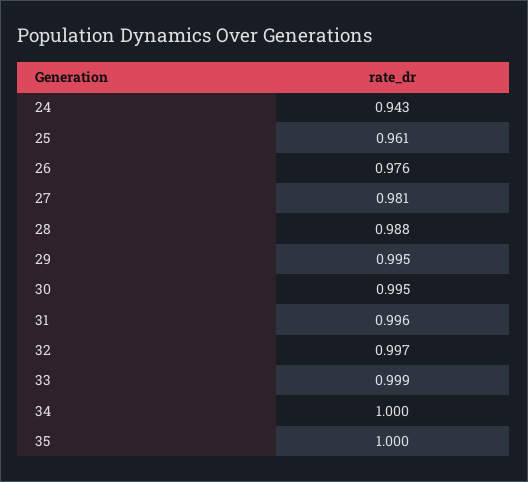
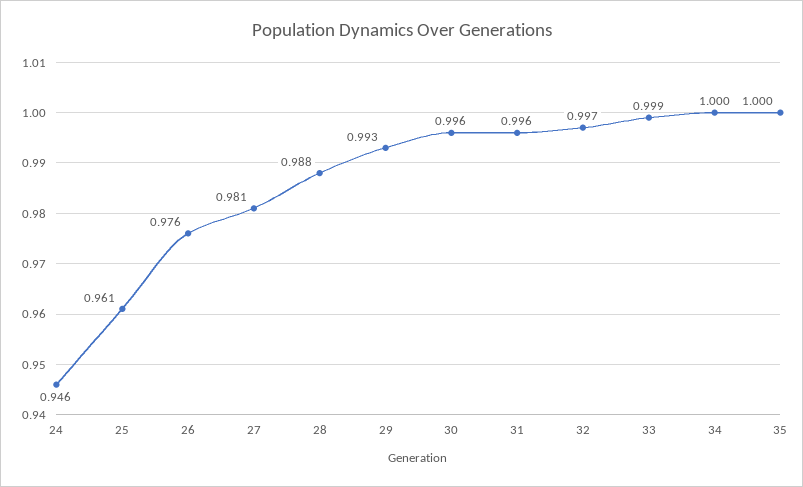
  {
-   "24": 0.943,
+   "24": 0.946,
    "25": 0.961,
    "26": 0.976,
    "27": 0.981,
    "28": 0.988,
-   "29": 0.995,
+   "29": 0.993,
-   "30": 0.995,
+   "30": 0.996,
    "31": 0.996,
    "32": 0.997,
    "33": 0.999,
    "34": 1,
    "35": 1
  }

